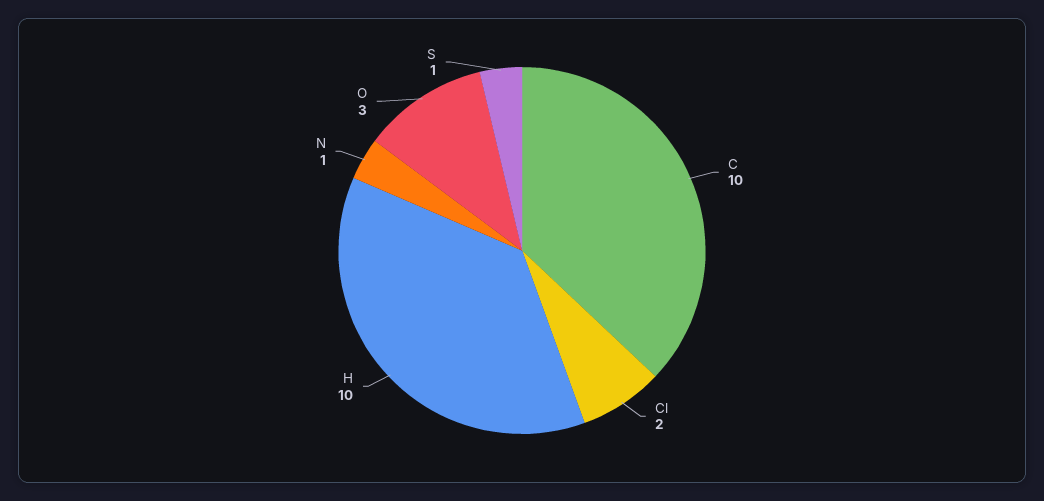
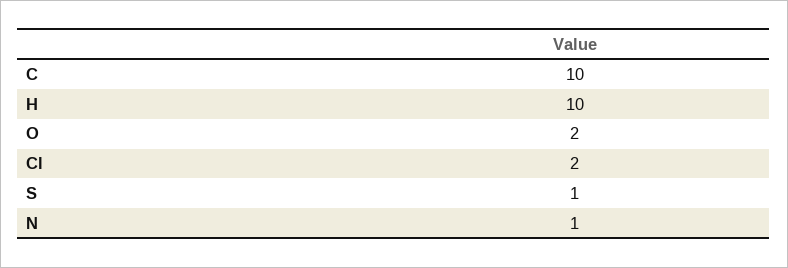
  {
    "C": 10,
    "Cl": 2,
    "H": 10,
    "N": 1,
-   "O": 3,
+   "O": 2,
    "S": 1
  }

